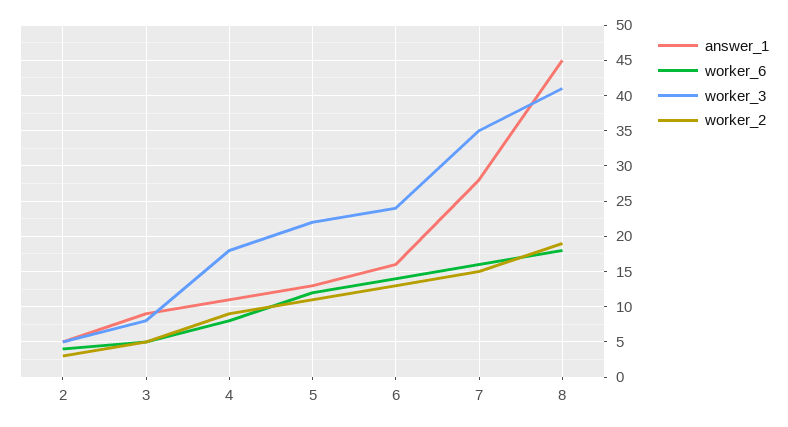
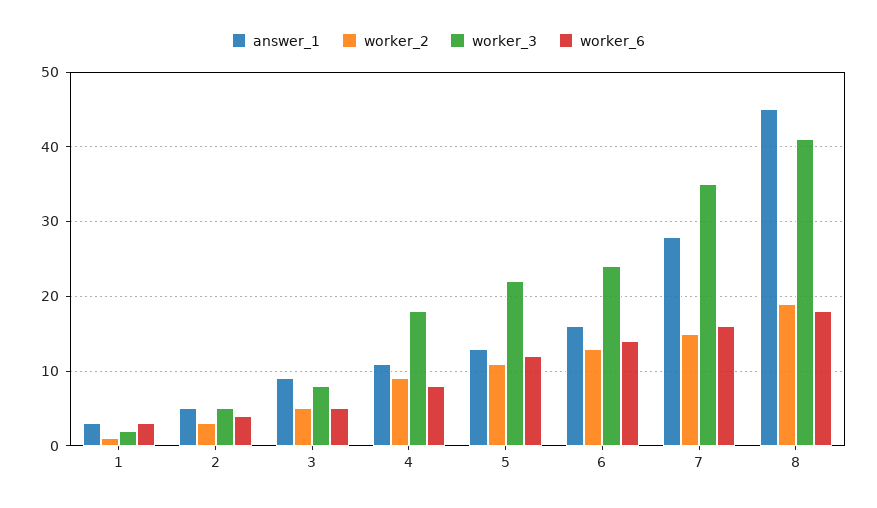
  {
    "answer_1": {
      "2": 5,
      "3": 9,
      "4": 11,
      "5": 13,
      "6": 16,
      "7": 28,
-     "8": 45
+     "8": 45,
+     "1": 3
    },
    "worker_6": {
      "2": 4,
      "3": 5,
      "4": 8,
      "5": 12,
      "6": 14,
      "7": 16,
-     "8": 18
+     "8": 18,
+     "1": 3
    },
    "worker_3": {
      "2": 5,
      "3": 8,
      "4": 18,
      "5": 22,
      "6": 24,
      "7": 35,
-     "8": 41
+     "8": 41,
+     "1": 2
    },
    "worker_2": {
      "2": 3,
      "3": 5,
      "4": 9,
      "5": 11,
      "6": 13,
      "7": 15,
-     "8": 19
+     "8": 19,
+     "1": 1
    }
  }

